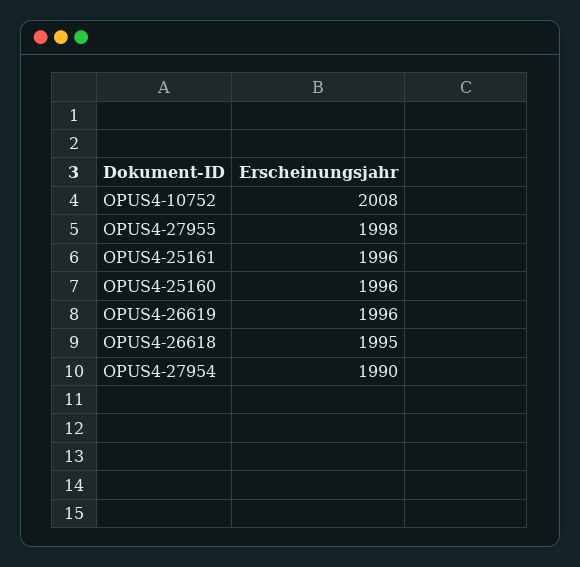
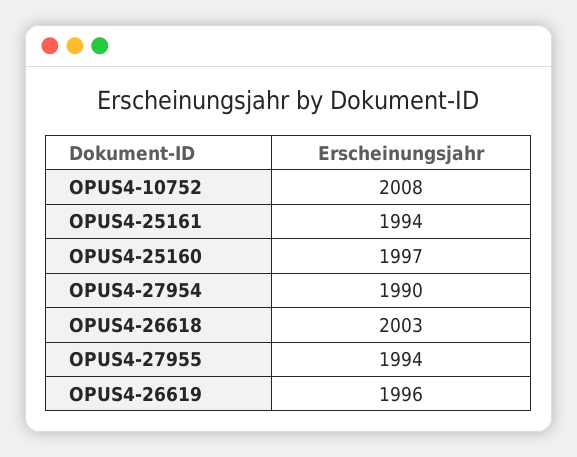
  {
    "OPUS4-10752": 2008,
-   "OPUS4-27955": 1998,
+   "OPUS4-27955": 1994,
-   "OPUS4-25161": 1996,
+   "OPUS4-25161": 1994,
-   "OPUS4-25160": 1996,
+   "OPUS4-25160": 1997,
    "OPUS4-26619": 1996,
-   "OPUS4-26618": 1995,
+   "OPUS4-26618": 2003,
    "OPUS4-27954": 1990
  }

